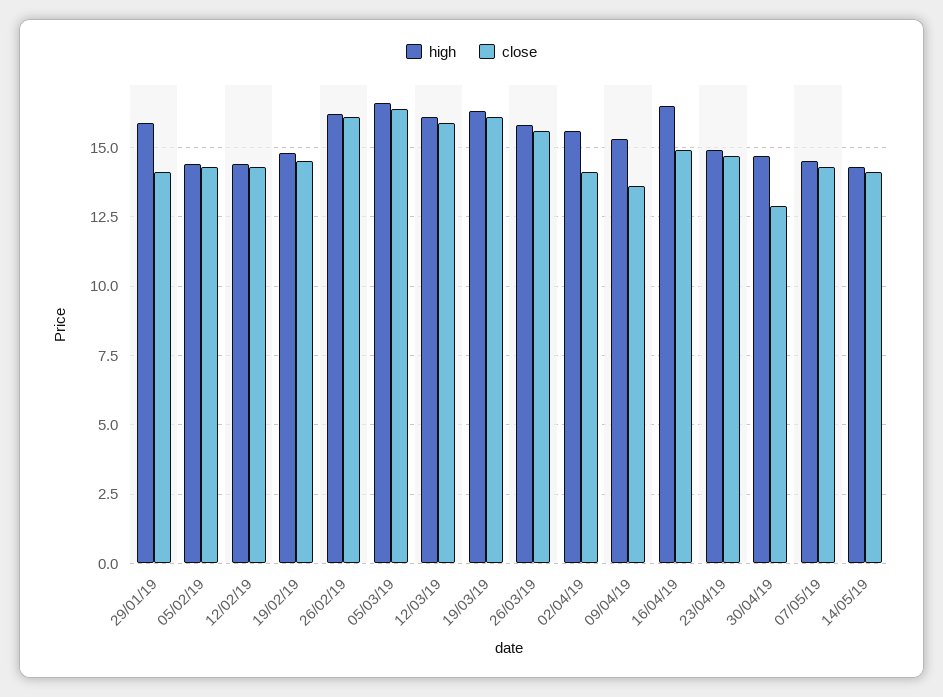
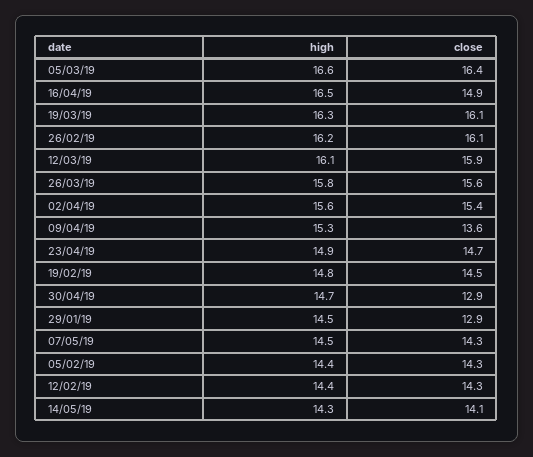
  {
    "high": {
-     "29/01/19": 16,
+     "29/01/19": 14.5,
      "05/02/19": 14.4,
      "12/02/19": 14.4,
      "19/02/19": 14.8,
      "26/02/19": 16.2,
      "05/03/19": 16.6,
      "12/03/19": 16.1,
      "19/03/19": 16.3,
      "26/03/19": 15.8,
      "02/04/19": 15.6,
      "09/04/19": 15.3,
      "16/04/19": 16.5,
      "23/04/19": 14.9,
      "30/04/19": 14.7,
      "07/05/19": 14.5,
      "14/05/19": 14.3
    },
    "close": {
-     "29/01/19": 14,
+     "29/01/19": 12.9,
      "05/02/19": 14.3,
      "12/02/19": 14.3,
      "19/02/19": 14.5,
      "26/02/19": 16.1,
      "05/03/19": 16.4,
      "12/03/19": 15.9,
      "19/03/19": 16.1,
      "26/03/19": 15.6,
-     "02/04/19": 14,
+     "02/04/19": 15.4,
      "09/04/19": 13.6,
      "16/04/19": 14.9,
      "23/04/19": 14.7,
      "30/04/19": 12.9,
      "07/05/19": 14.3,
      "14/05/19": 14.1
    }
  }

